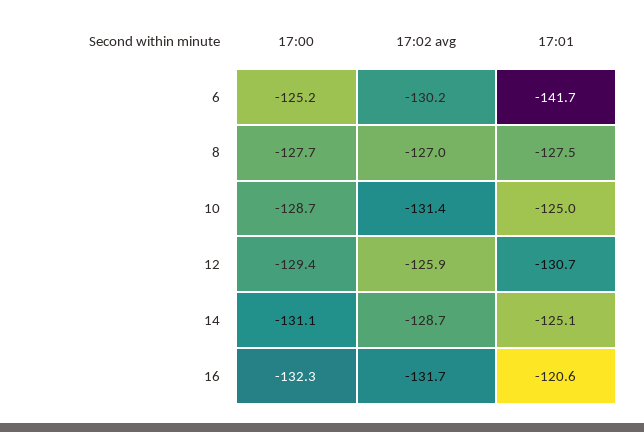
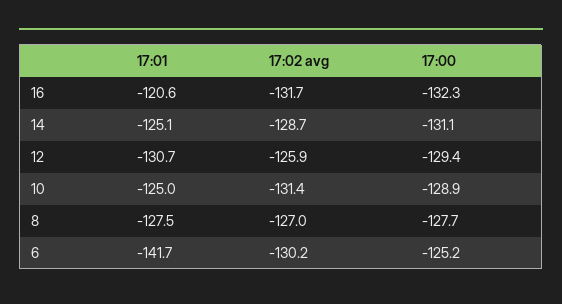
  {
    "17:00": {
      "6": -125.2,
      "8": -127.7,
-     "10": -128.7,
+     "10": -128.9,
      "12": -129.4,
      "14": -131.1,
      "16": -132.3
    },
    "17:02 avg": {
      "6": -130.2,
      "8": -127,
      "10": -131.4,
      "12": -125.9,
      "14": -128.7,
      "16": -131.7
    },
    "17:01": {
      "6": -141.7,
      "8": -127.5,
      "10": -125,
      "12": -130.7,
      "14": -125.1,
      "16": -120.6
    }
  }

